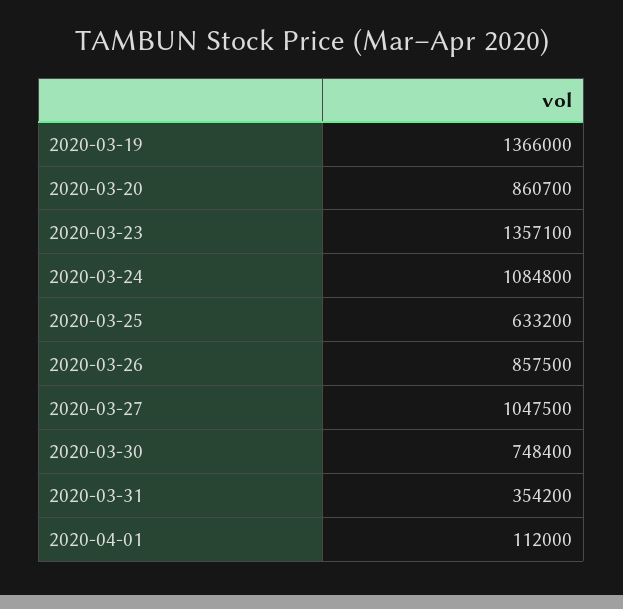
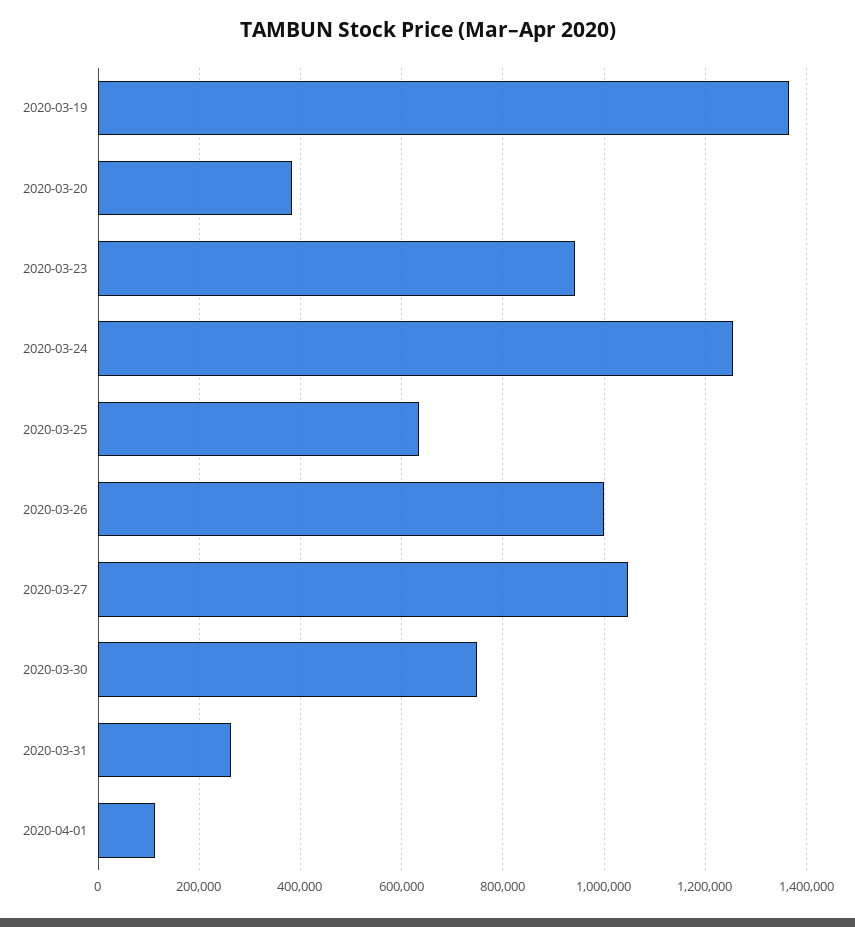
  {
    "2020-03-19": 1366000,
-   "2020-03-20": 860700,
+   "2020-03-20": 380000,
-   "2020-03-23": 1357100,
+   "2020-03-23": 940000,
-   "2020-03-24": 1084800,
+   "2020-03-24": 1260000,
    "2020-03-25": 633200,
-   "2020-03-26": 857500,
+   "2020-03-26": 1000000,
    "2020-03-27": 1047500,
    "2020-03-30": 748400,
-   "2020-03-31": 354200,
+   "2020-03-31": 260000,
    "2020-04-01": 112000
  }

